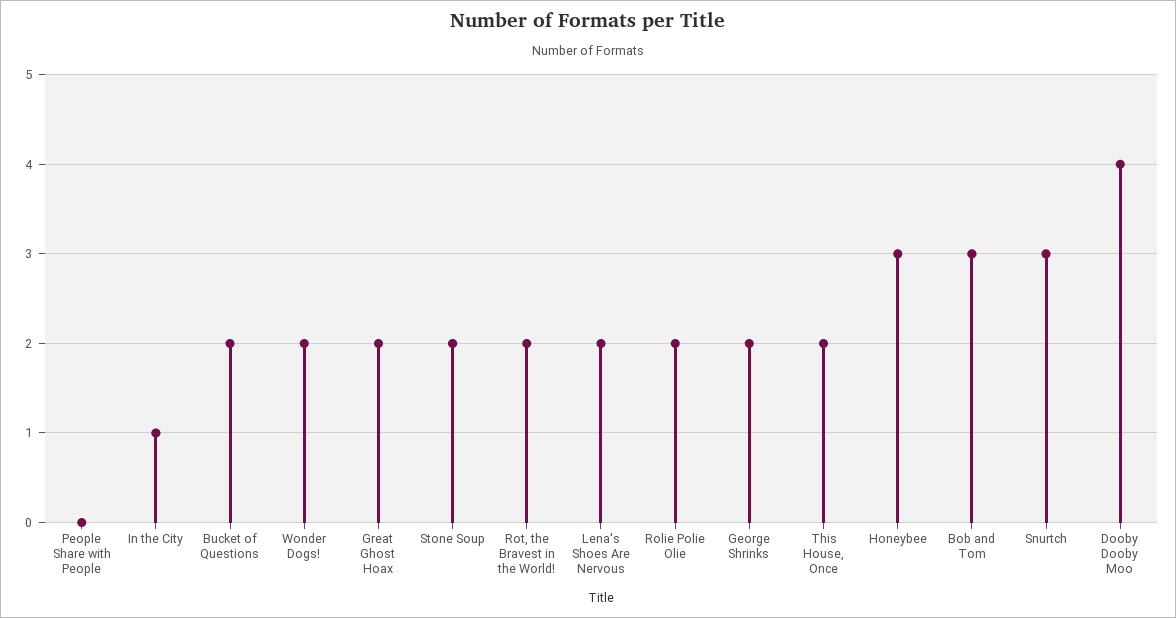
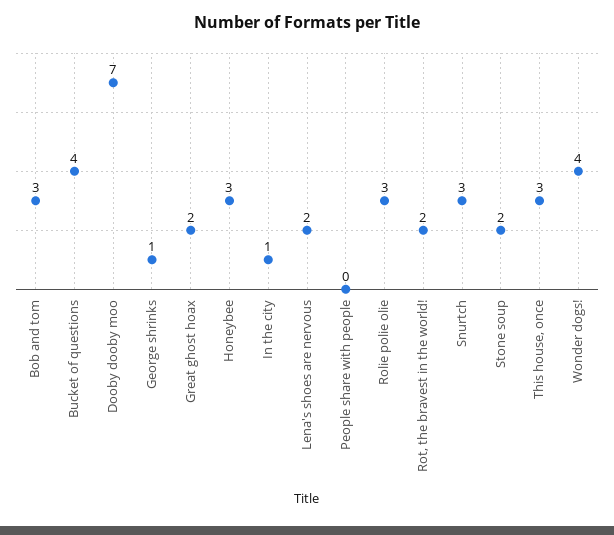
  {
    "People Share with People": 0,
    "In the City": 1,
-   "Bucket of Questions": 2,
+   "Bucket of Questions": 4,
-   "Wonder Dogs!": 2,
+   "Wonder Dogs!": 4,
    "Great Ghost Hoax": 2,
    "Stone Soup": 2,
    "Rot, the Bravest in the World!": 2,
    "Lena's Shoes Are Nervous": 2,
-   "Rolie Polie Olie": 2,
+   "Rolie Polie Olie": 3,
-   "George Shrinks": 2,
+   "George Shrinks": 1,
-   "This House, Once": 2,
+   "This House, Once": 3,
    "Honeybee": 3,
    "Bob and Tom": 3,
    "Snurtch": 3,
-   "Dooby Dooby Moo": 4
+   "Dooby Dooby Moo": 7
  }

